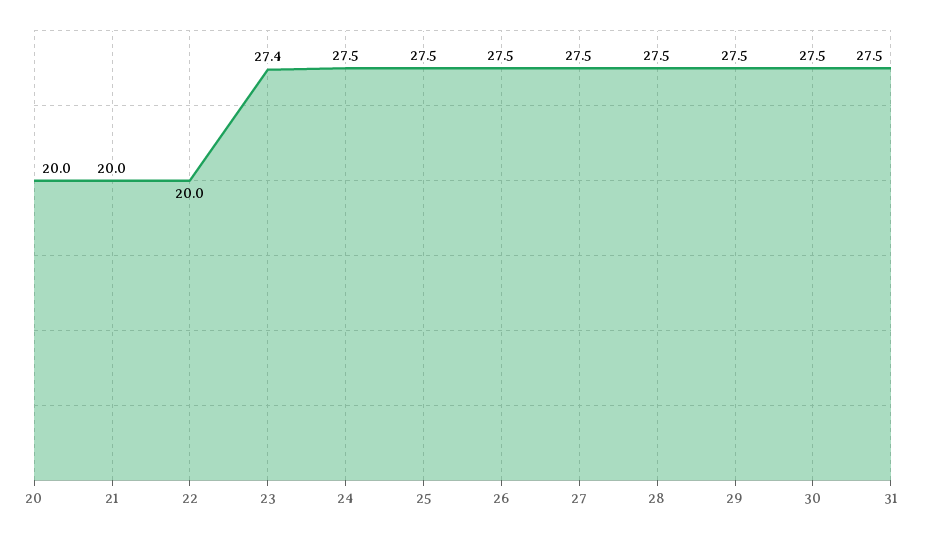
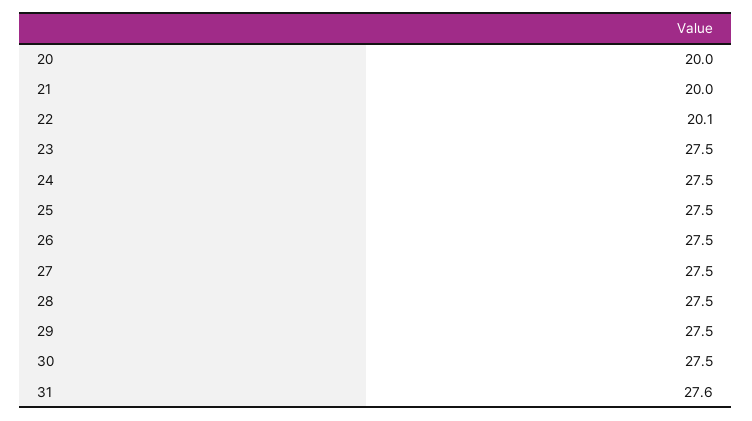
  {
    "20": 20,
    "21": 20,
-   "22": 20,
+   "22": 20.1,
-   "23": 27.4,
+   "23": 27.5,
    "24": 27.5,
    "25": 27.5,
    "26": 27.5,
    "27": 27.5,
    "28": 27.5,
    "29": 27.5,
    "30": 27.5,
-   "31": 27.5
+   "31": 27.6
  }

